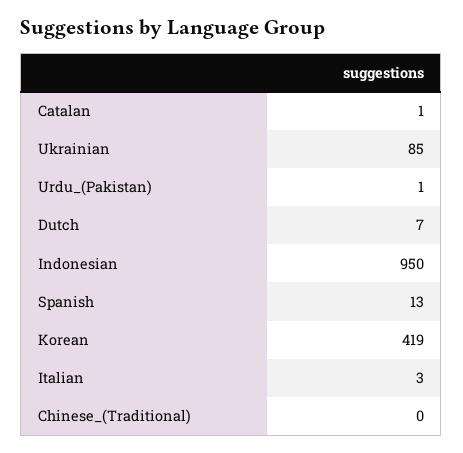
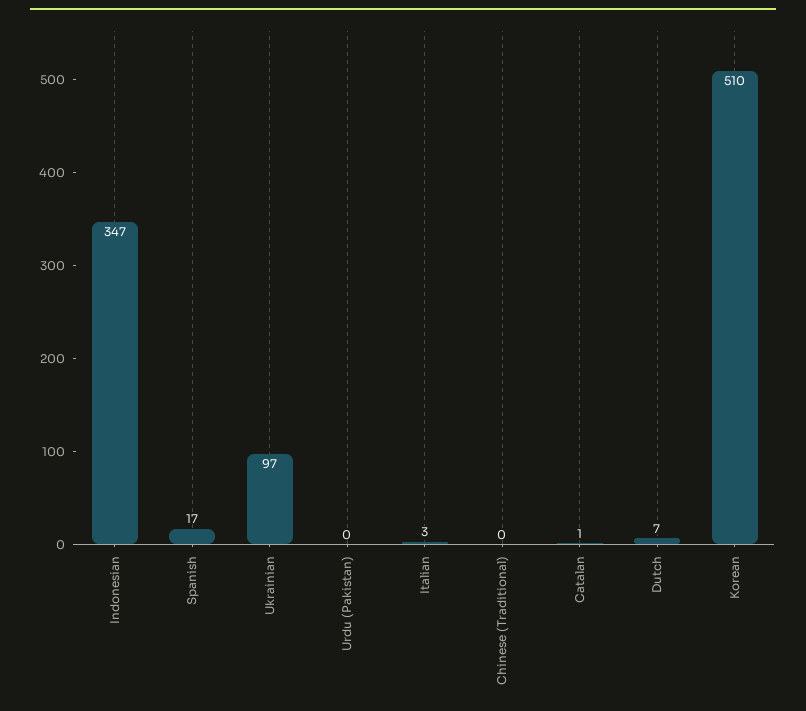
  {
    "Catalan": 1,
-   "Ukrainian": 85,
+   "Ukrainian": 97,
-   "Urdu_(Pakistan)": 1,
+   "Urdu_(Pakistan)": 0,
    "Dutch": 7,
-   "Indonesian": 950,
+   "Indonesian": 347,
-   "Spanish": 13,
+   "Spanish": 17,
-   "Korean": 419,
+   "Korean": 510,
    "Italian": 3,
    "Chinese_(Traditional)": 0
  }

